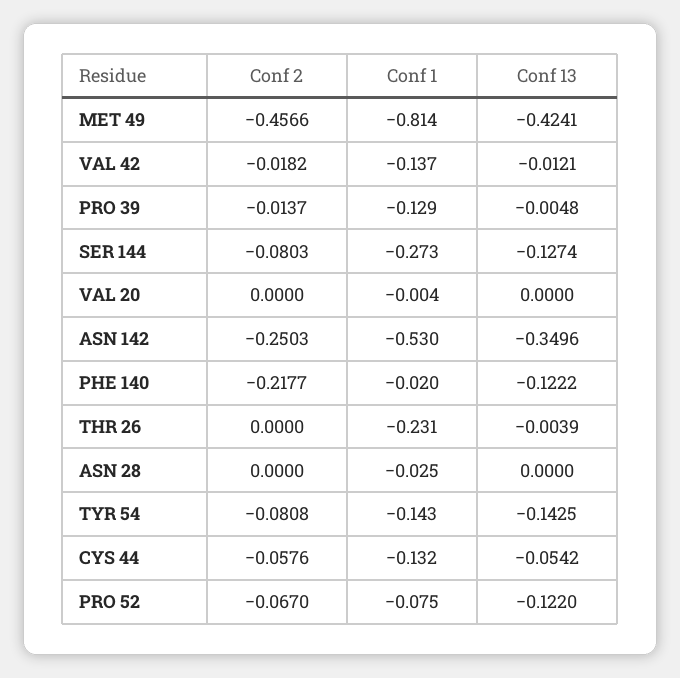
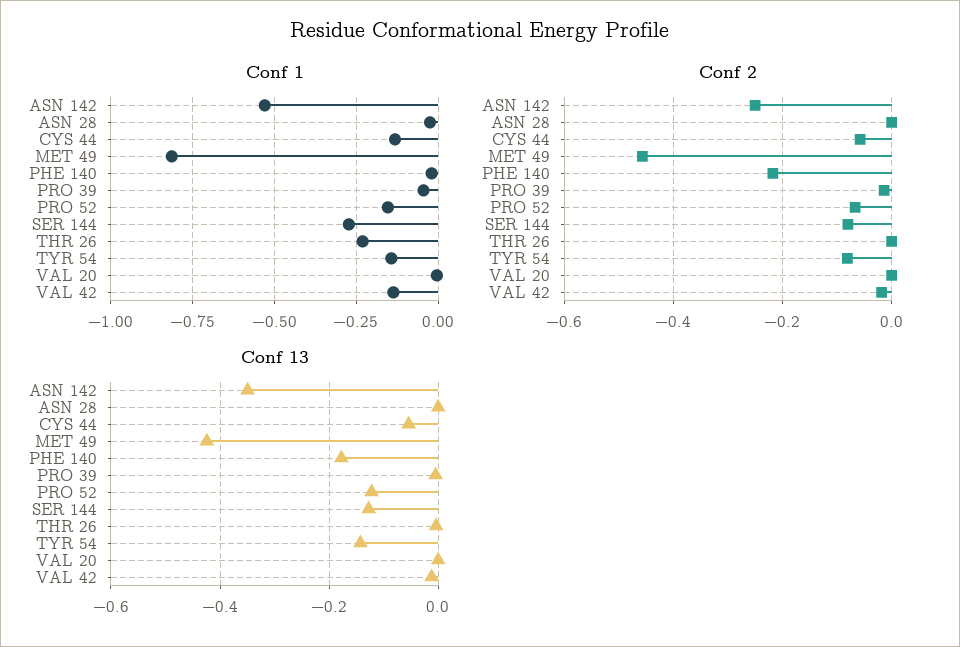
  {
    "Conf 2": {
      "MET 49": -0.4566,
      "VAL 42": -0.0182,
      "PRO 39": -0.0137,
      "SER 144": -0.0803,
      "VAL 20": 0,
      "ASN 142": -0.2503,
      "PHE 140": -0.2177,
      "THR 26": 0,
      "ASN 28": 0,
      "TYR 54": -0.0808,
      "CYS 44": -0.0576,
      "PRO 52": -0.067
    },
    "Conf 1": {
      "MET 49": -0.814,
      "VAL 42": -0.137,
-     "PRO 39": -0.129,
+     "PRO 39": -0.05,
      "SER 144": -0.273,
      "VAL 20": -0.004,
      "ASN 142": -0.53,
      "PHE 140": -0.02,
      "THR 26": -0.231,
      "ASN 28": -0.025,
      "TYR 54": -0.143,
      "CYS 44": -0.132,
-     "PRO 52": -0.075
+     "PRO 52": -0.15
    },
    "Conf 13": {
      "MET 49": -0.4241,
      "VAL 42": -0.0121,
      "PRO 39": -0.0048,
      "SER 144": -0.1274,
      "VAL 20": 0,
      "ASN 142": -0.3496,
-     "PHE 140": -0.1222,
+     "PHE 140": -0.18,
      "THR 26": -0.0039,
      "ASN 28": 0,
      "TYR 54": -0.1425,
      "CYS 44": -0.0542,
      "PRO 52": -0.122
    }
  }

